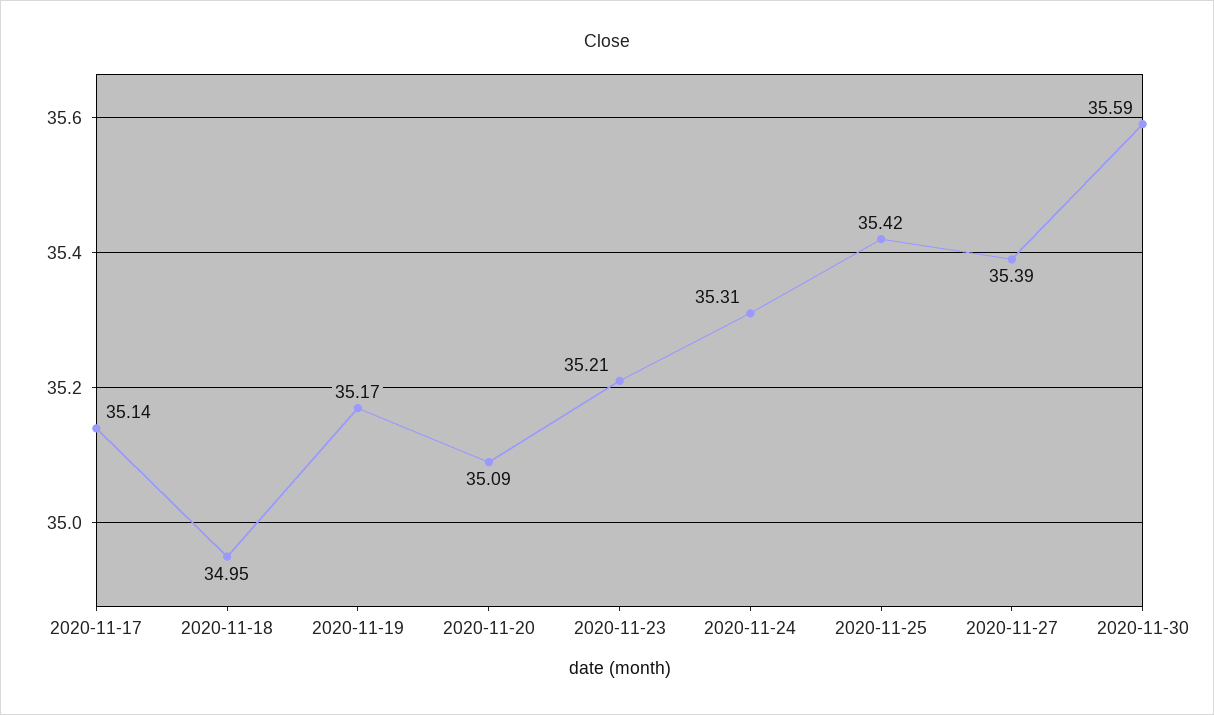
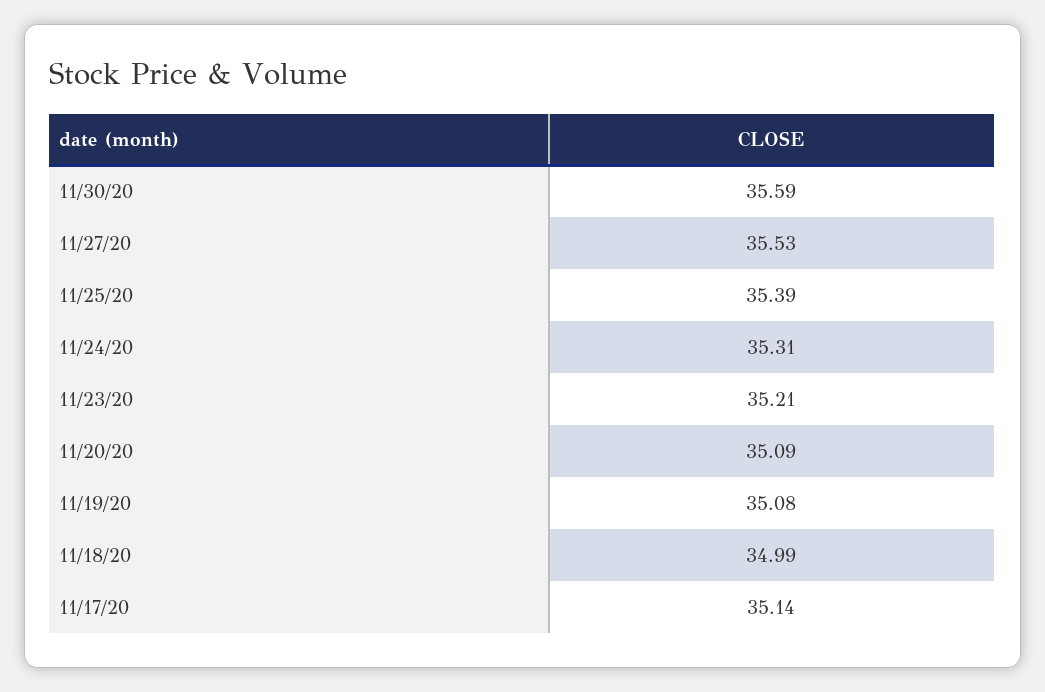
  {
    "2020-11-17": 35.14,
-   "2020-11-18": 34.95,
+   "2020-11-18": 34.99,
-   "2020-11-19": 35.17,
+   "2020-11-19": 35.08,
    "2020-11-20": 35.09,
    "2020-11-23": 35.21,
    "2020-11-24": 35.31,
-   "2020-11-25": 35.42,
+   "2020-11-25": 35.39,
-   "2020-11-27": 35.39,
+   "2020-11-27": 35.53,
    "2020-11-30": 35.59
  }

